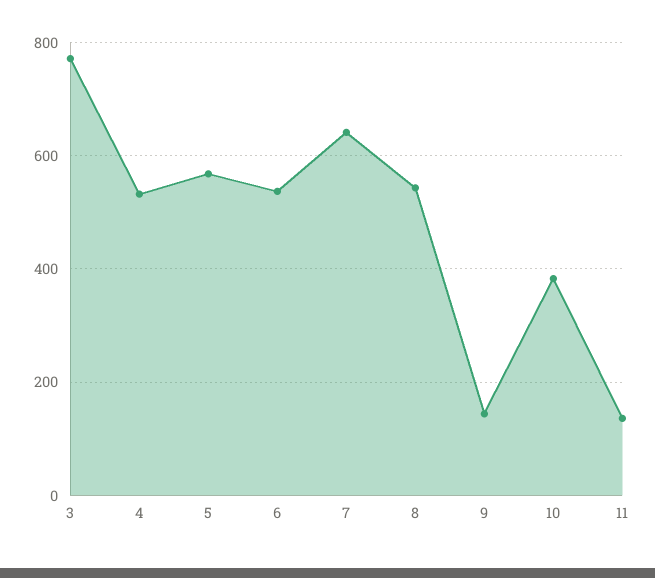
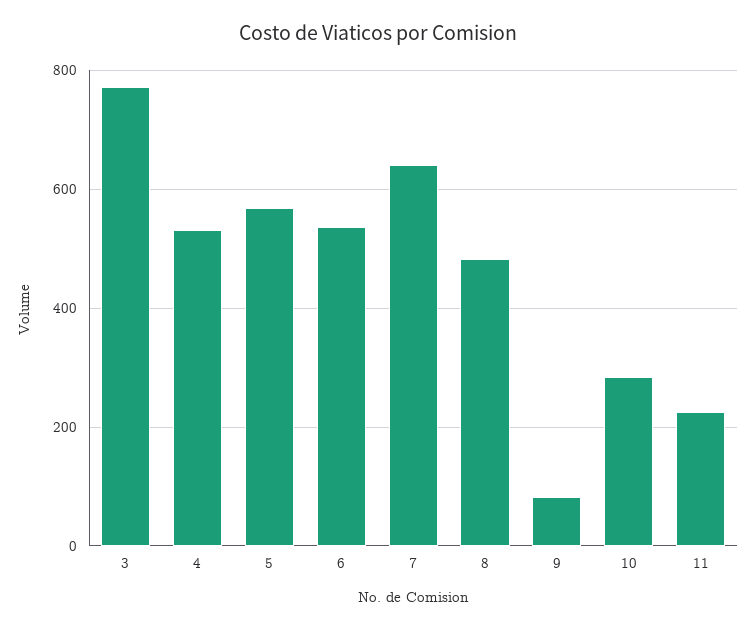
  {
    "3": 780,
    "4": 540,
    "5": 560,
    "6": 540,
    "7": 640,
-   "8": 540,
+   "8": 480,
-   "9": 140,
+   "9": 80,
-   "10": 380,
+   "10": 280,
-   "11": 140
+   "11": 220
  }

